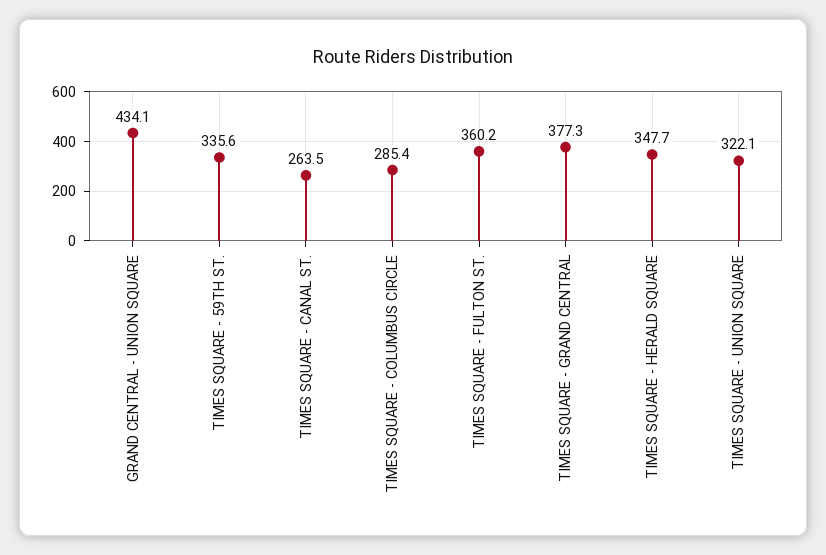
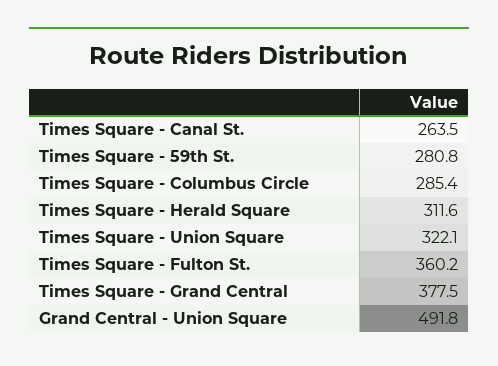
  {
-   "GRAND CENTRAL - UNION SQUARE": 434.1,
+   "GRAND CENTRAL - UNION SQUARE": 491.8,
-   "TIMES SQUARE - 59TH ST.": 335.6,
+   "TIMES SQUARE - 59TH ST.": 280.8,
    "TIMES SQUARE - CANAL ST.": 263.5,
    "TIMES SQUARE - COLUMBUS CIRCLE": 285.4,
    "TIMES SQUARE - FULTON ST.": 360.2,
-   "TIMES SQUARE - GRAND CENTRAL": 377.3,
+   "TIMES SQUARE - GRAND CENTRAL": 377.5,
-   "TIMES SQUARE - HERALD SQUARE": 347.7,
+   "TIMES SQUARE - HERALD SQUARE": 311.6,
    "TIMES SQUARE - UNION SQUARE": 322.1
  }

